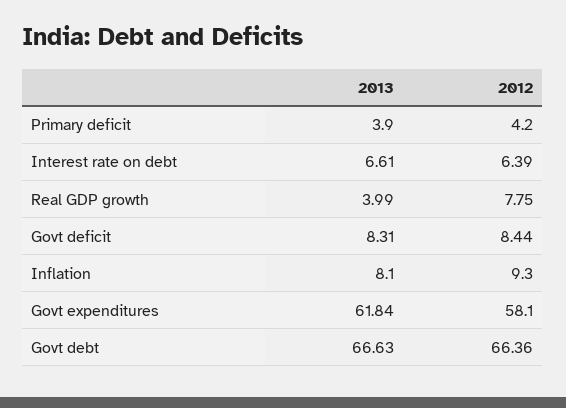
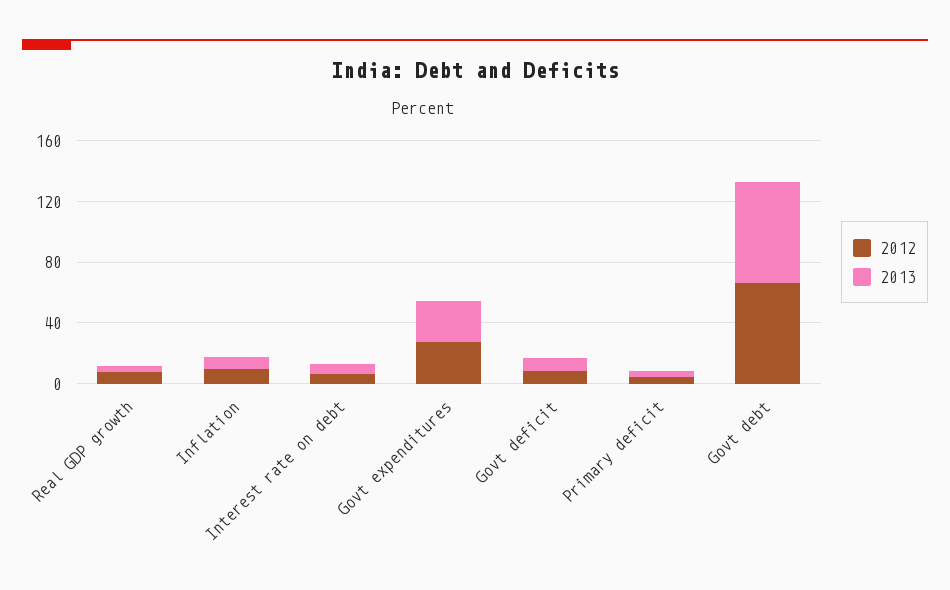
  {
    "2013": {
      "Primary deficit": 3.9,
      "Interest rate on debt": 6.61,
      "Real GDP growth": 3.99,
      "Govt deficit": 8.31,
      "Inflation": 8.1,
-     "Govt expenditures": 61.84,
+     "Govt expenditures": 30,
      "Govt debt": 66.63
    },
    "2012": {
      "Primary deficit": 4.2,
      "Interest rate on debt": 6.39,
      "Real GDP growth": 7.75,
      "Govt deficit": 8.44,
      "Inflation": 9.3,
-     "Govt expenditures": 58.1,
+     "Govt expenditures": 30,
      "Govt debt": 66.36
    }
  }

